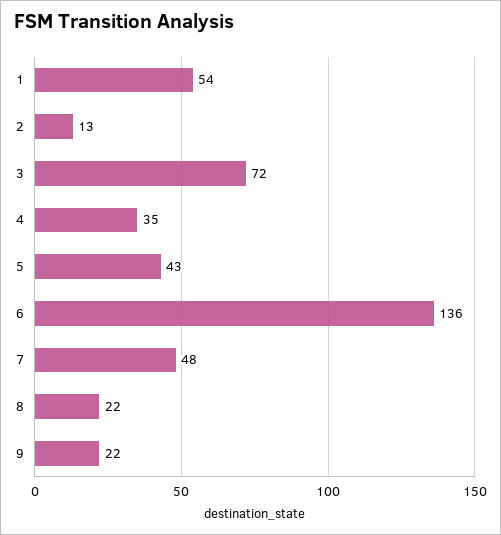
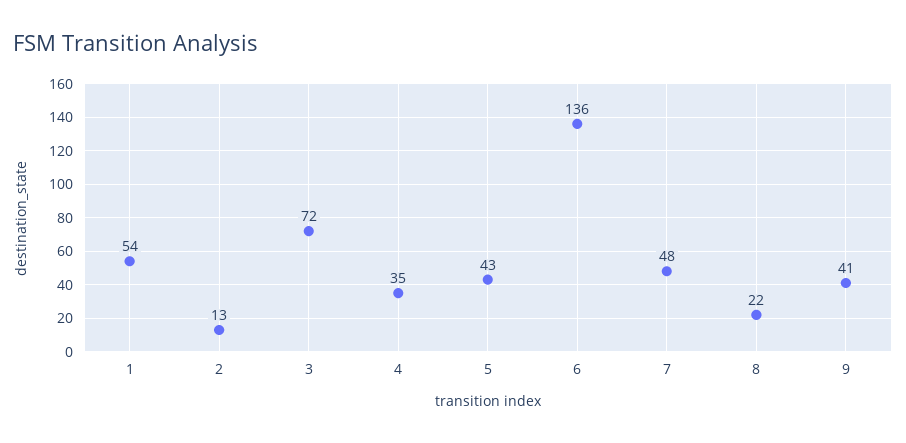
  {
    "1": 54,
    "2": 13,
    "3": 72,
    "4": 35,
    "5": 43,
    "6": 136,
    "7": 48,
    "8": 22,
-   "9": 22
+   "9": 41
  }

